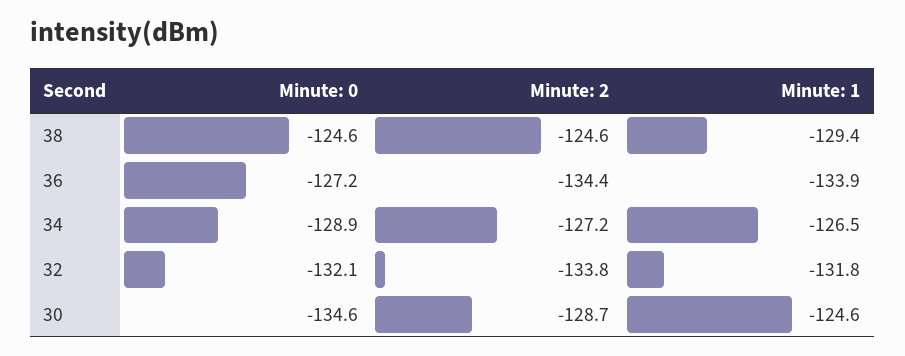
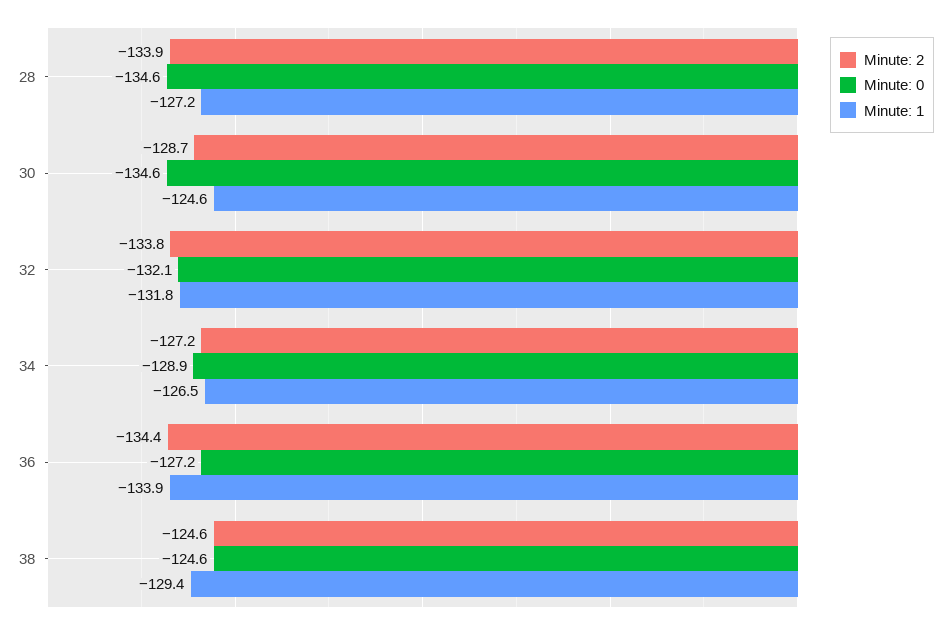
  {
    "Minute: 0": {
      "38": -124.6,
      "36": -127.2,
      "34": -128.9,
      "32": -132.1,
-     "30": -134.6
+     "30": -134.6,
+     "28": -134.6
    },
    "Minute: 2": {
      "38": -124.6,
      "36": -134.4,
      "34": -127.2,
      "32": -133.8,
-     "30": -128.7
+     "30": -128.7,
+     "28": -133.9
    },
    "Minute: 1": {
      "38": -129.4,
      "36": -133.9,
      "34": -126.5,
      "32": -131.8,
-     "30": -124.6
+     "30": -124.6,
+     "28": -127.2
    }
  }

